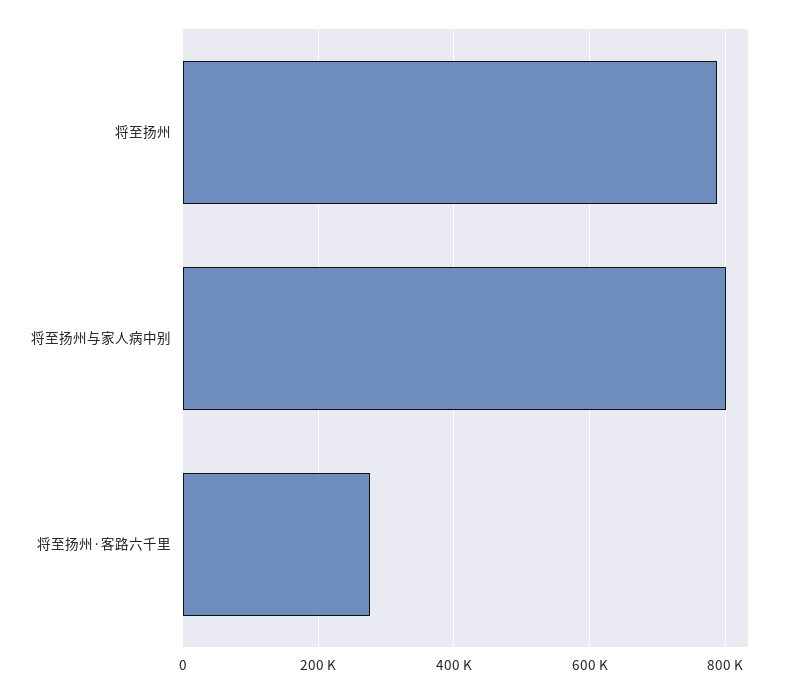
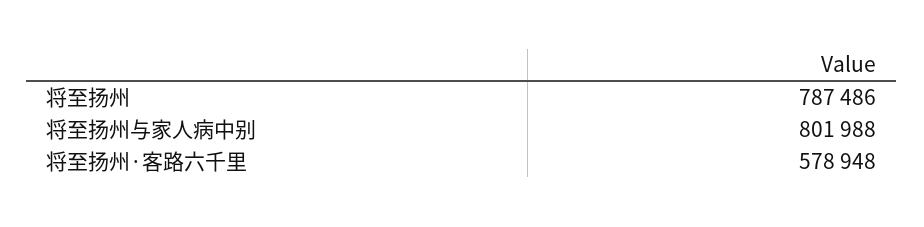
  {
    "将至扬州": 787486,
    "将至扬州与家人病中别": 801988,
-   "将至扬州·客路六千里": 280000
+   "将至扬州·客路六千里": 578948
  }

